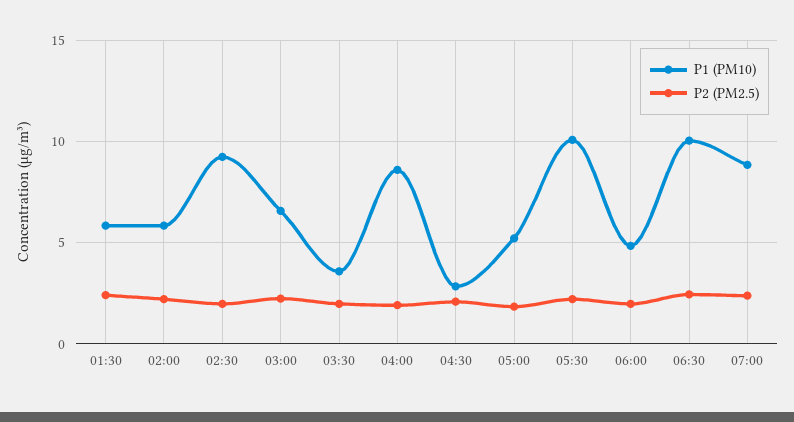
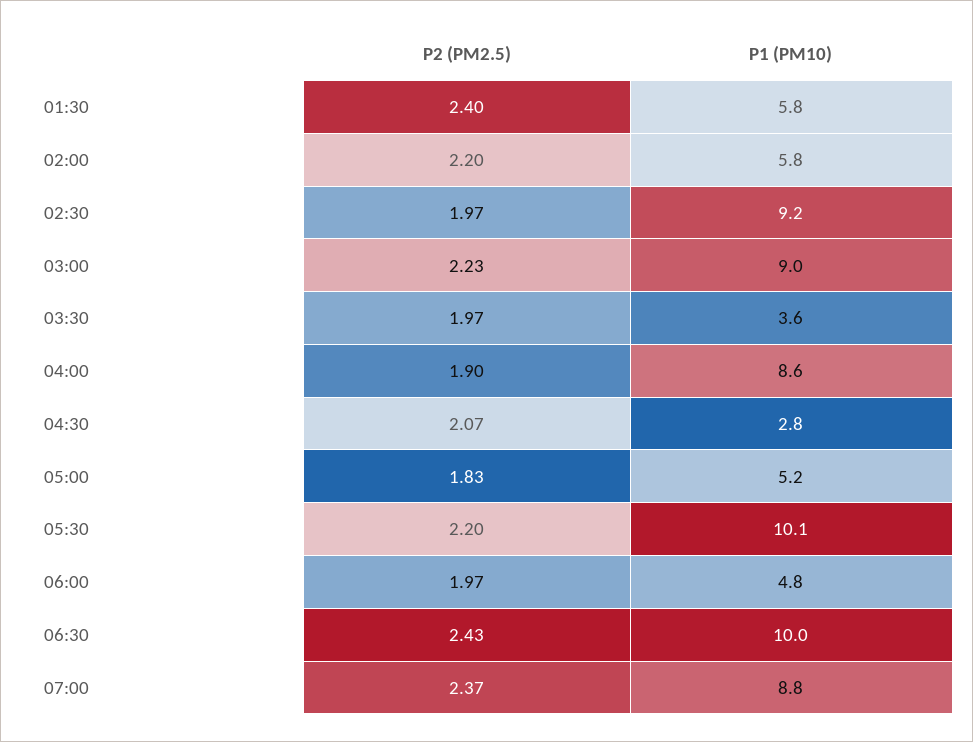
  {
    "P1 (PM10)": {
      "01:30": 5.8,
      "02:00": 5.8,
      "02:30": 9.2,
-     "03:00": 6.5,
+     "03:00": 9,
      "03:30": 3.6,
      "04:00": 8.6,
      "04:30": 2.8,
      "05:00": 5.2,
      "05:30": 10.1,
      "06:00": 4.8,
      "06:30": 10,
      "07:00": 8.8
    },
    "P2 (PM2.5)": {
      "01:30": 2.4,
      "02:00": 2.2,
      "02:30": 1.97,
      "03:00": 2.23,
      "03:30": 1.97,
      "04:00": 1.9,
      "04:30": 2.07,
      "05:00": 1.83,
      "05:30": 2.2,
      "06:00": 1.97,
      "06:30": 2.43,
      "07:00": 2.37
    }
  }

